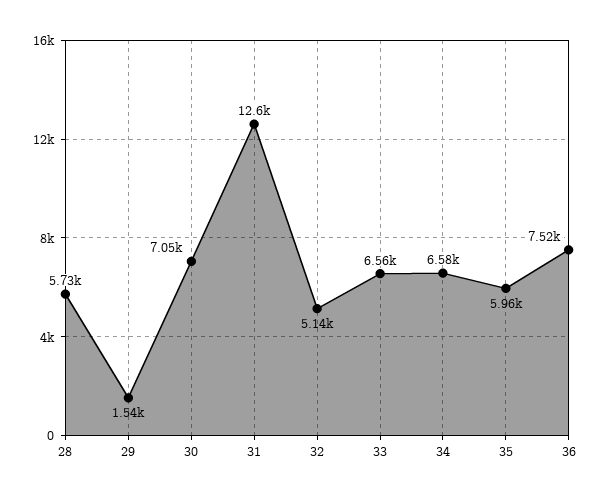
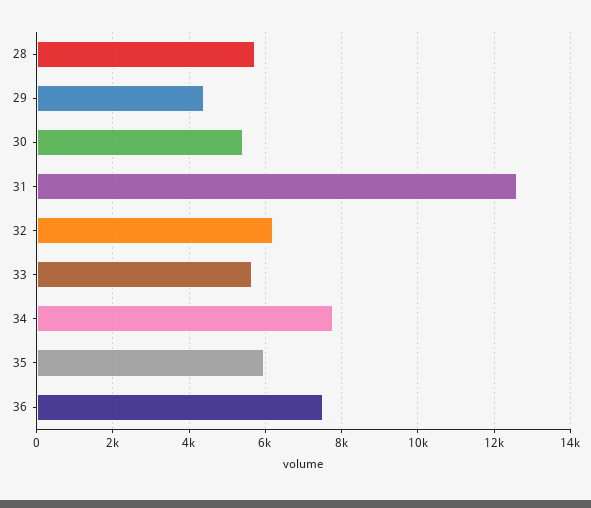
  {
    "28": 5730,
-   "29": 1540,
+   "29": 4400,
-   "30": 7050,
+   "30": 5400,
    "31": 12600,
-   "32": 5140,
+   "32": 6200,
-   "33": 6560,
+   "33": 5600,
-   "34": 6580,
+   "34": 7800,
    "35": 5960,
    "36": 7520
  }

